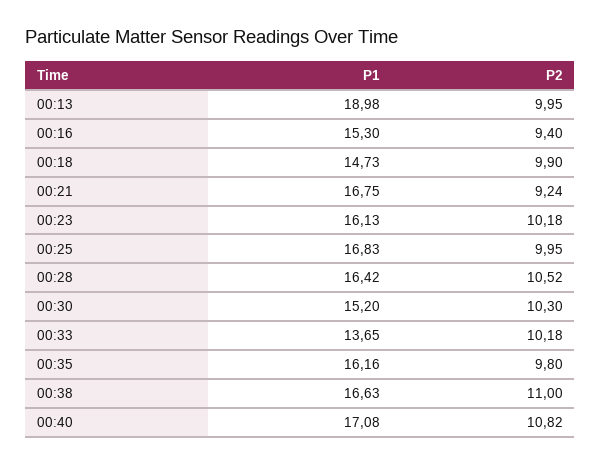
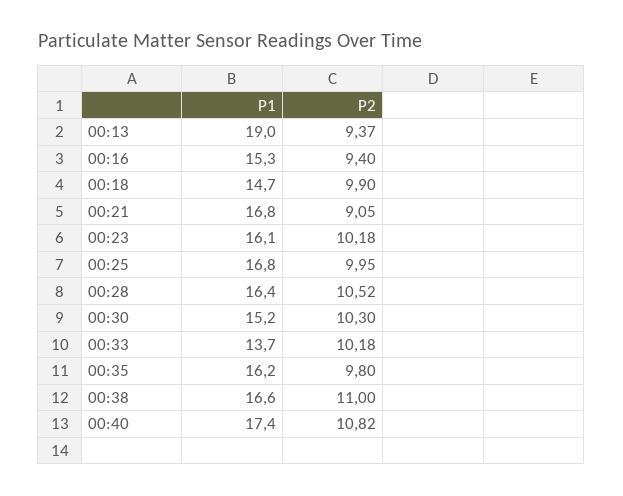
  {
    "P1": {
      "00:13": 18.98,
      "00:16": 15.3,
      "00:18": 14.73,
      "00:21": 16.75,
      "00:23": 16.13,
      "00:25": 16.83,
      "00:28": 16.42,
      "00:30": 15.2,
      "00:33": 13.65,
      "00:35": 16.16,
      "00:38": 16.63,
-     "00:40": 17.08
+     "00:40": 17.4
    },
    "P2": {
-     "00:13": 9.95,
+     "00:13": 9.37,
      "00:16": 9.4,
      "00:18": 9.9,
-     "00:21": 9.24,
+     "00:21": 9.05,
      "00:23": 10.18,
      "00:25": 9.95,
      "00:28": 10.52,
      "00:30": 10.3,
      "00:33": 10.18,
      "00:35": 9.8,
      "00:38": 11,
      "00:40": 10.82
    }
  }

